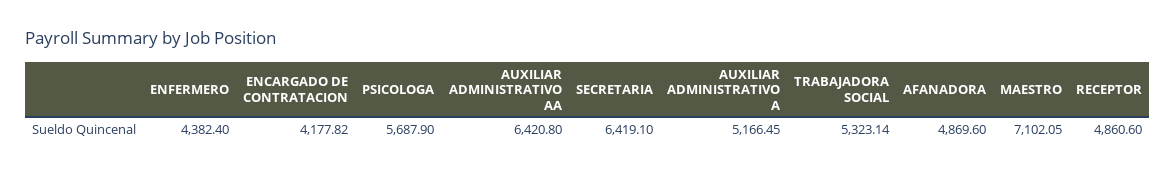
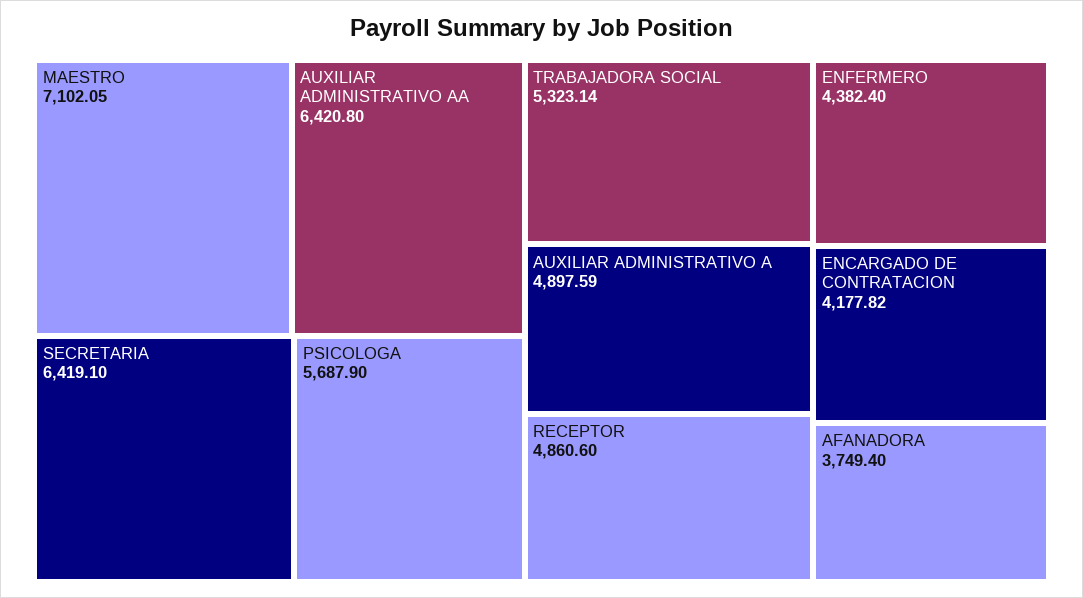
  {
    "ENFERMERO": 4382.4,
    "ENCARGADO DE CONTRATACION": 4177.82,
    "PSICOLOGA": 5687.9,
    "AUXILIAR ADMINISTRATIVO AA": 6420.8,
    "SECRETARIA": 6419.1,
-   "AUXILIAR ADMINISTRATIVO A": 5166.45,
+   "AUXILIAR ADMINISTRATIVO A": 4897.59,
    "TRABAJADORA SOCIAL": 5323.14,
-   "AFANADORA": 4869.6,
+   "AFANADORA": 3749.4,
    "MAESTRO": 7102.05,
    "RECEPTOR": 4860.6
  }

